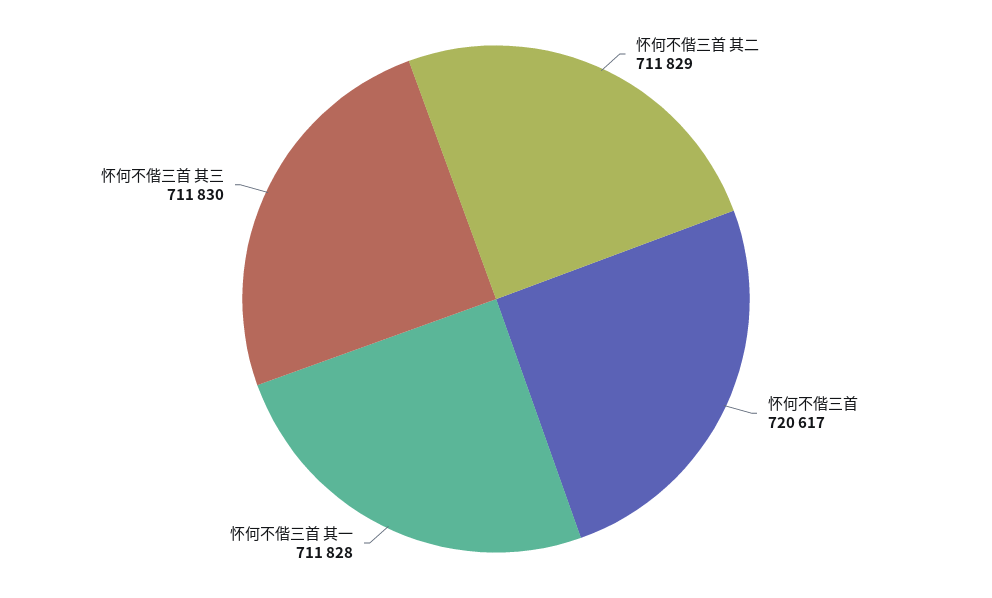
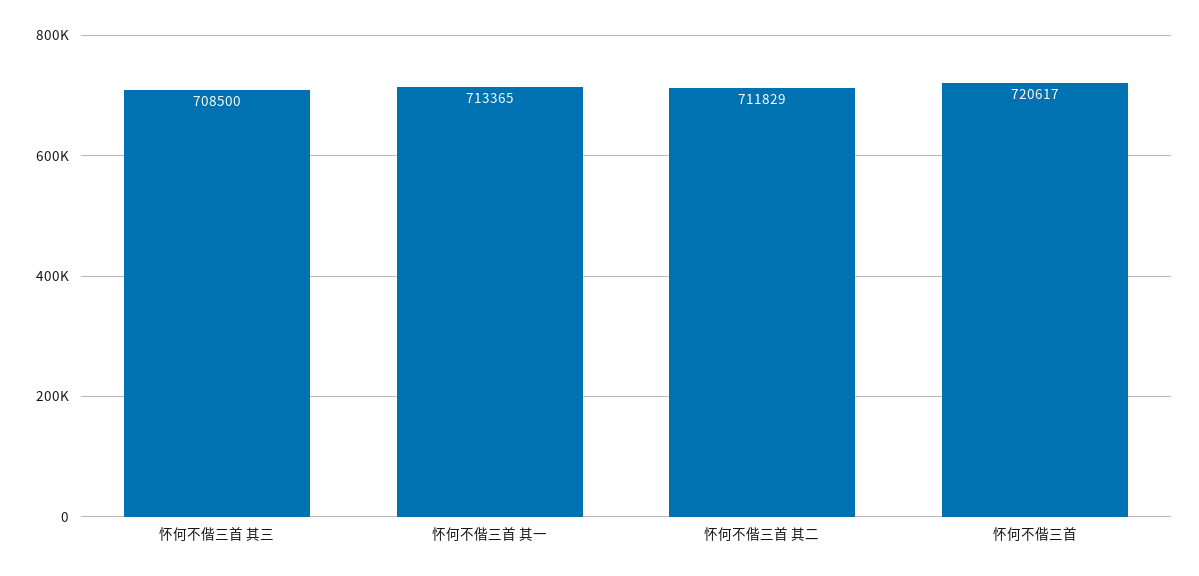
  {
    "怀何不偕三首 其二": 711829,
    "怀何不偕三首": 720617,
-   "怀何不偕三首 其一": 711828,
+   "怀何不偕三首 其一": 713365,
-   "怀何不偕三首 其三": 711830
+   "怀何不偕三首 其三": 708500
  }

